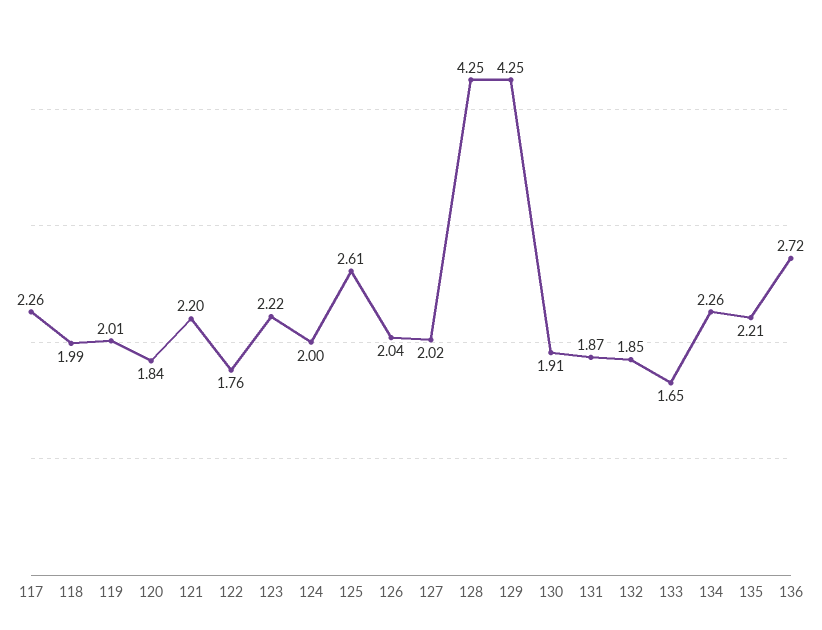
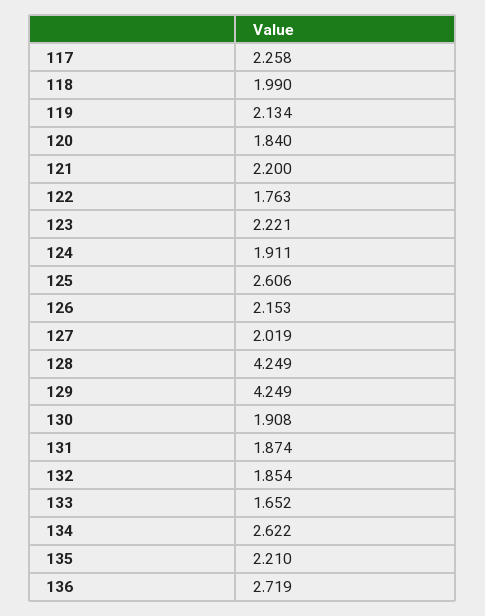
  {
    "117": 2.258,
    "118": 1.99,
-   "119": 2.01,
+   "119": 2.134,
    "120": 1.84,
    "121": 2.2,
    "122": 1.763,
    "123": 2.221,
-   "124": 2,
+   "124": 1.911,
    "125": 2.606,
-   "126": 2.04,
+   "126": 2.153,
    "127": 2.019,
    "128": 4.249,
    "129": 4.249,
    "130": 1.908,
    "131": 1.874,
    "132": 1.854,
    "133": 1.652,
-   "134": 2.26,
+   "134": 2.622,
    "135": 2.21,
    "136": 2.719
  }

